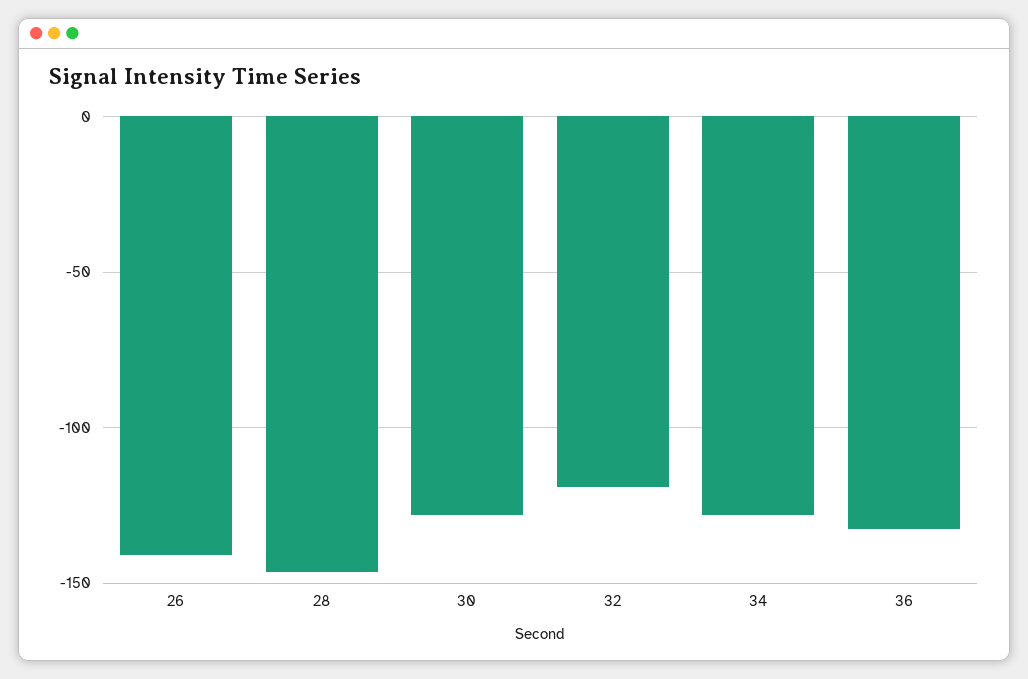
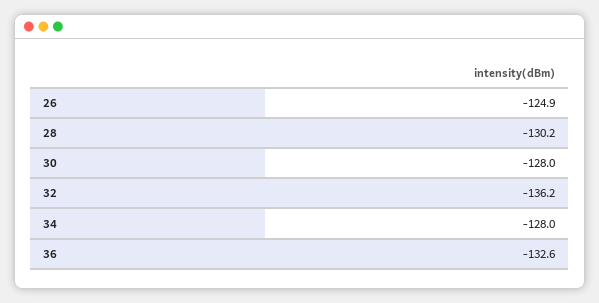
  {
-   "26": -140,
+   "26": -124.9,
-   "28": -145,
+   "28": -130.2,
    "30": -128,
-   "32": -120,
+   "32": -136.2,
    "34": -128,
    "36": -132.6
  }

